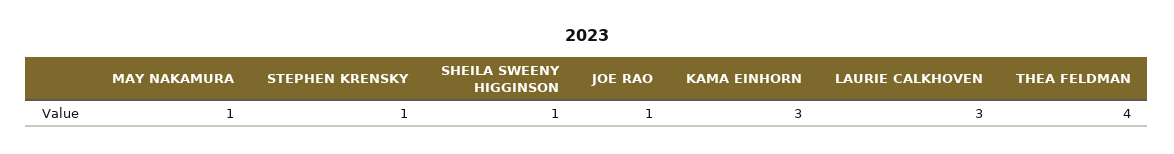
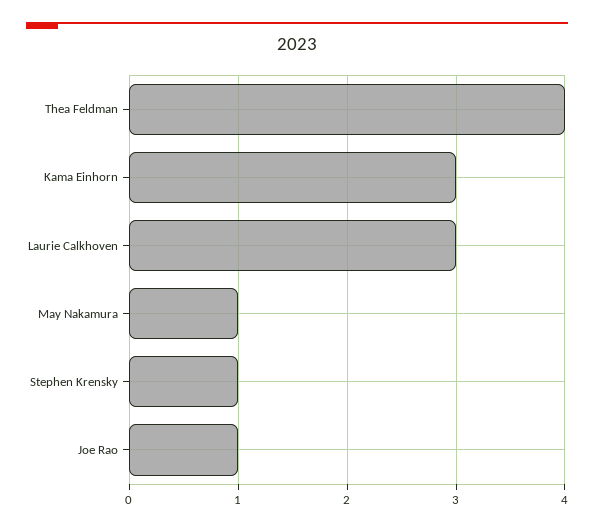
  {
    "MAY NAKAMURA": 1,
    "STEPHEN KRENSKY": 1,
-   "SHEILA SWEENY HIGGINSON": 1,
    "JOE RAO": 1,
    "KAMA EINHORN": 3,
    "LAURIE CALKHOVEN": 3,
    "THEA FELDMAN": 4
  }

